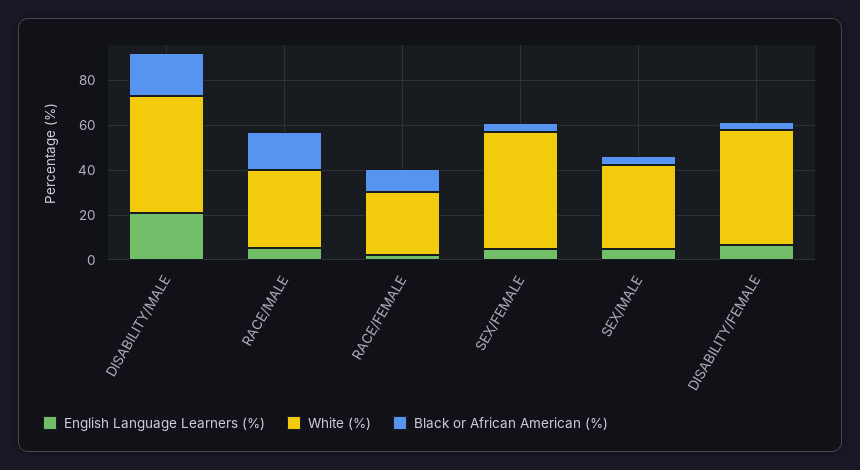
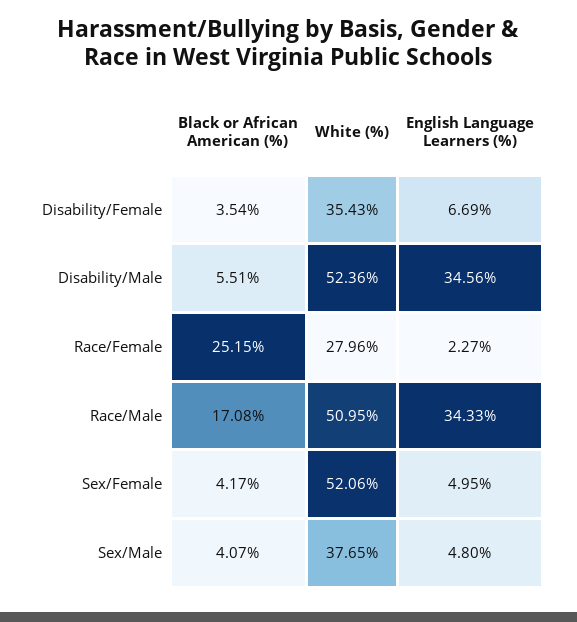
  {
    "English Language Learners (%)": {
-     "DISABILITY/MALE": 20,
+     "DISABILITY/MALE": 34.56,
-     "RACE/MALE": 5,
+     "RACE/MALE": 34.33,
      "RACE/FEMALE": 2.27,
      "SEX/FEMALE": 4.95,
      "SEX/MALE": 4.8,
      "DISABILITY/FEMALE": 6.69
    },
    "White (%)": {
      "DISABILITY/MALE": 52.36,
-     "RACE/MALE": 35,
+     "RACE/MALE": 50.95,
      "RACE/FEMALE": 27.96,
      "SEX/FEMALE": 52.06,
      "SEX/MALE": 37.65,
-     "DISABILITY/FEMALE": 50
+     "DISABILITY/FEMALE": 35.43
    },
    "Black or African American (%)": {
-     "DISABILITY/MALE": 20,
+     "DISABILITY/MALE": 5.51,
      "RACE/MALE": 17.08,
-     "RACE/FEMALE": 10,
+     "RACE/FEMALE": 25.15,
      "SEX/FEMALE": 4.17,
      "SEX/MALE": 4.07,
      "DISABILITY/FEMALE": 3.54
    }
  }

